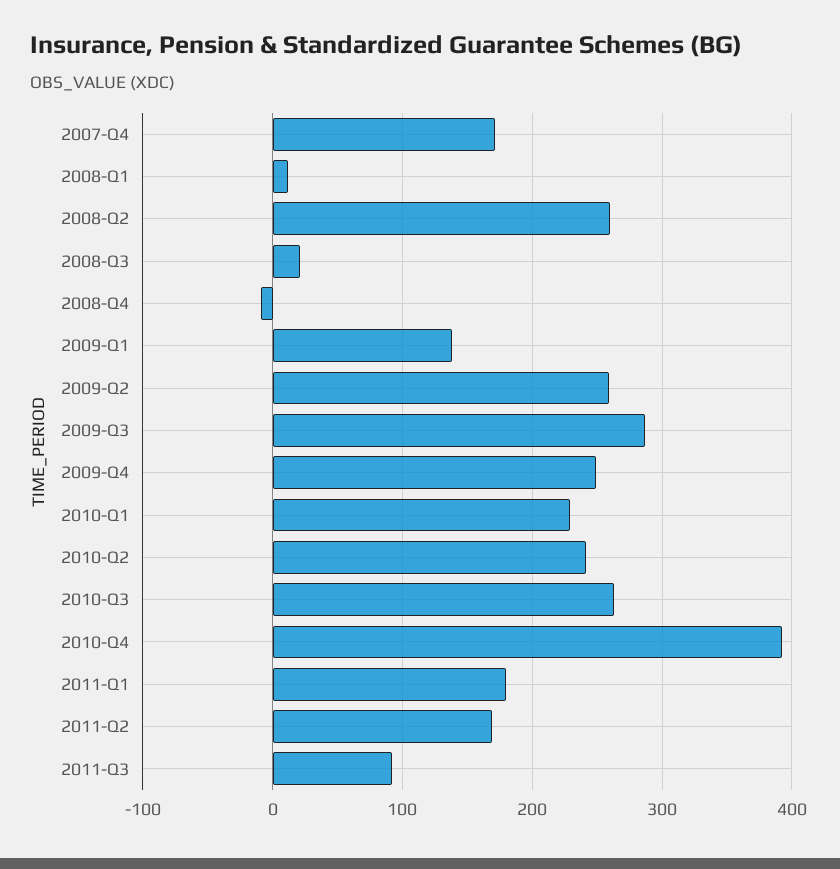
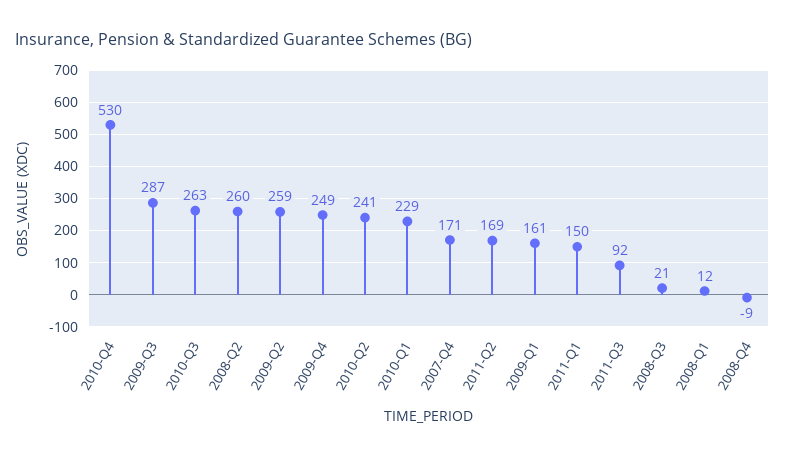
  {
    "2007-Q4": 171,
    "2008-Q1": 12,
    "2008-Q2": 260,
    "2008-Q3": 21,
    "2008-Q4": -9,
-   "2009-Q1": 140,
+   "2009-Q1": 161,
    "2009-Q2": 259,
    "2009-Q3": 287,
    "2009-Q4": 249,
    "2010-Q1": 229,
    "2010-Q2": 241,
    "2010-Q3": 263,
-   "2010-Q4": 390,
+   "2010-Q4": 530,
-   "2011-Q1": 180,
+   "2011-Q1": 150,
    "2011-Q2": 169,
    "2011-Q3": 92
  }

